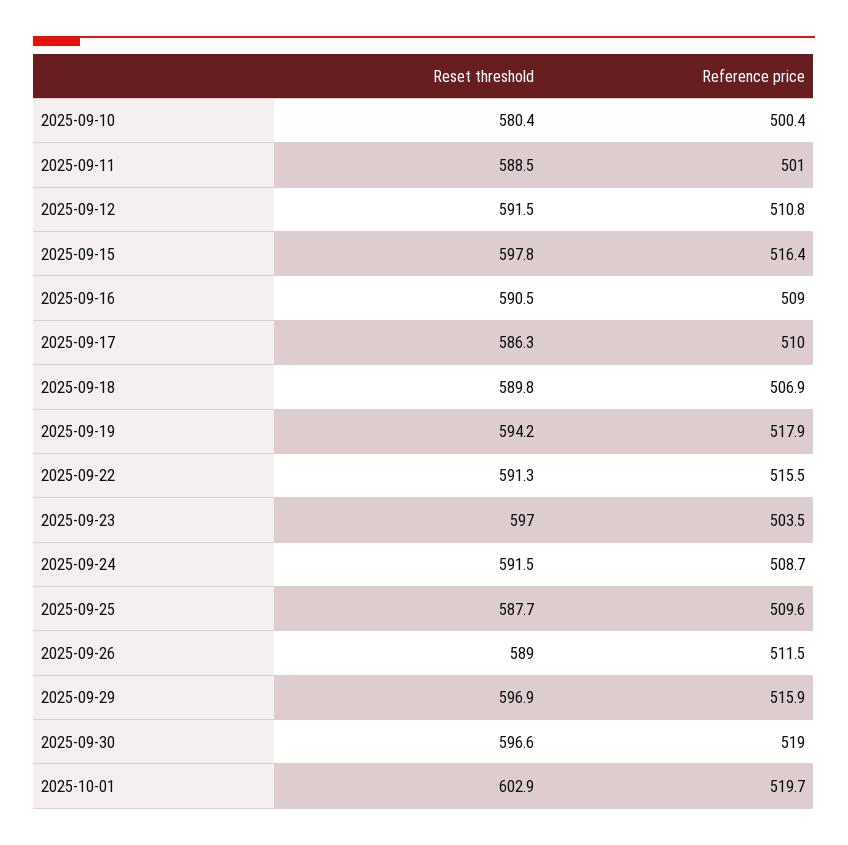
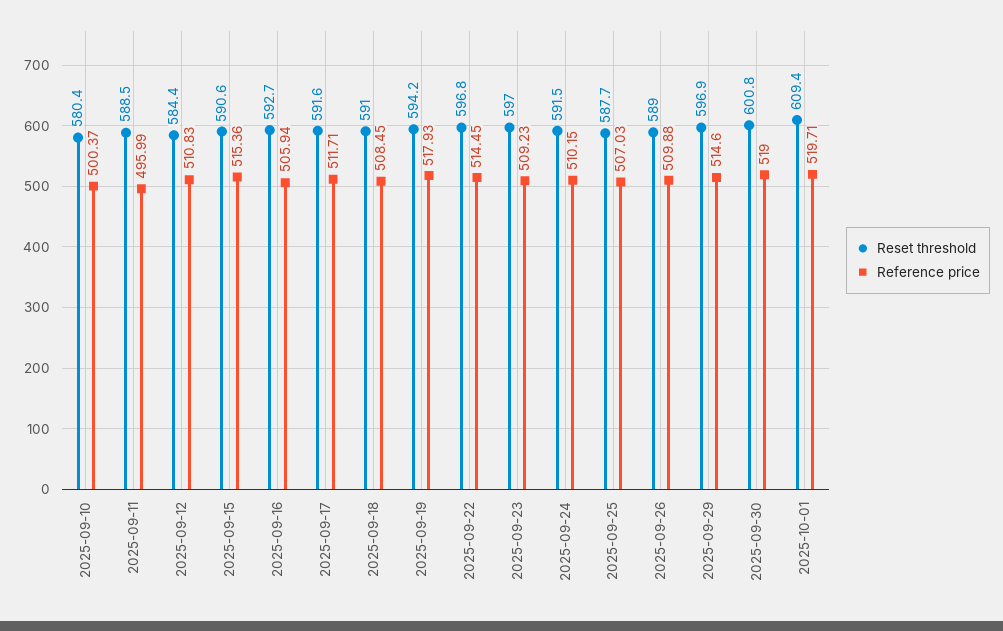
  {
    "Reset threshold": {
      "2025-09-10": 580.4,
      "2025-09-11": 588.5,
-     "2025-09-12": 591.5,
+     "2025-09-12": 584.4,
-     "2025-09-15": 597.8,
+     "2025-09-15": 590.6,
-     "2025-09-16": 590.5,
+     "2025-09-16": 592.7,
-     "2025-09-17": 586.3,
+     "2025-09-17": 591.6,
-     "2025-09-18": 589.8,
+     "2025-09-18": 591,
      "2025-09-19": 594.2,
-     "2025-09-22": 591.3,
+     "2025-09-22": 596.8,
      "2025-09-23": 597,
      "2025-09-24": 591.5,
      "2025-09-25": 587.7,
      "2025-09-26": 589,
      "2025-09-29": 596.9,
-     "2025-09-30": 596.6,
+     "2025-09-30": 600.8,
-     "2025-10-01": 602.9
+     "2025-10-01": 609.4
    },
    "Reference price": {
      "2025-09-10": 500.37,
-     "2025-09-11": 501,
+     "2025-09-11": 495.99,
      "2025-09-12": 510.83,
-     "2025-09-15": 516.4,
+     "2025-09-15": 515.36,
-     "2025-09-16": 509,
+     "2025-09-16": 505.94,
-     "2025-09-17": 510,
+     "2025-09-17": 511.71,
-     "2025-09-18": 506.9,
+     "2025-09-18": 508.45,
      "2025-09-19": 517.93,
-     "2025-09-22": 515.5,
+     "2025-09-22": 514.45,
-     "2025-09-23": 503.5,
+     "2025-09-23": 509.23,
-     "2025-09-24": 508.7,
+     "2025-09-24": 510.15,
-     "2025-09-25": 509.6,
+     "2025-09-25": 507.03,
-     "2025-09-26": 511.5,
+     "2025-09-26": 509.88,
-     "2025-09-29": 515.9,
+     "2025-09-29": 514.6,
      "2025-09-30": 519,
      "2025-10-01": 519.71
    }
  }

